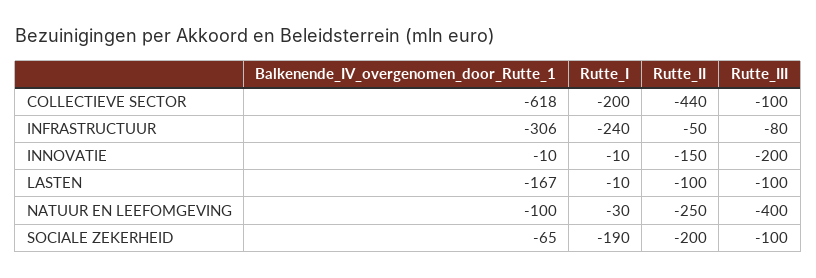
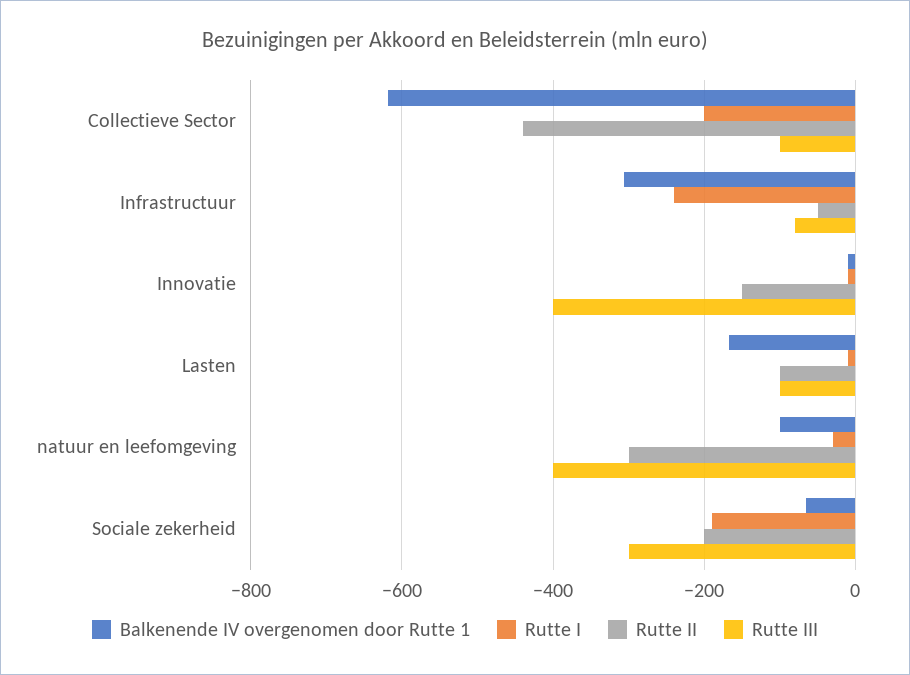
  {
    "Balkenende_IV_overgenomen_door_Rutte_1": {
      "COLLECTIEVE SECTOR": -618,
      "INFRASTRUCTUUR": -306,
      "INNOVATIE": -10,
      "LASTEN": -167,
      "NATUUR EN LEEFOMGEVING": -100,
      "SOCIALE ZEKERHEID": -65
    },
    "Rutte_I": {
      "COLLECTIEVE SECTOR": -200,
      "INFRASTRUCTUUR": -240,
      "INNOVATIE": -10,
      "LASTEN": -10,
      "NATUUR EN LEEFOMGEVING": -30,
      "SOCIALE ZEKERHEID": -190
    },
    "Rutte_II": {
      "COLLECTIEVE SECTOR": -440,
      "INFRASTRUCTUUR": -50,
      "INNOVATIE": -150,
      "LASTEN": -100,
-     "NATUUR EN LEEFOMGEVING": -250,
+     "NATUUR EN LEEFOMGEVING": -300,
      "SOCIALE ZEKERHEID": -200
    },
    "Rutte_III": {
      "COLLECTIEVE SECTOR": -100,
      "INFRASTRUCTUUR": -80,
-     "INNOVATIE": -200,
+     "INNOVATIE": -400,
      "LASTEN": -100,
      "NATUUR EN LEEFOMGEVING": -400,
-     "SOCIALE ZEKERHEID": -100
+     "SOCIALE ZEKERHEID": -300
    }
  }

